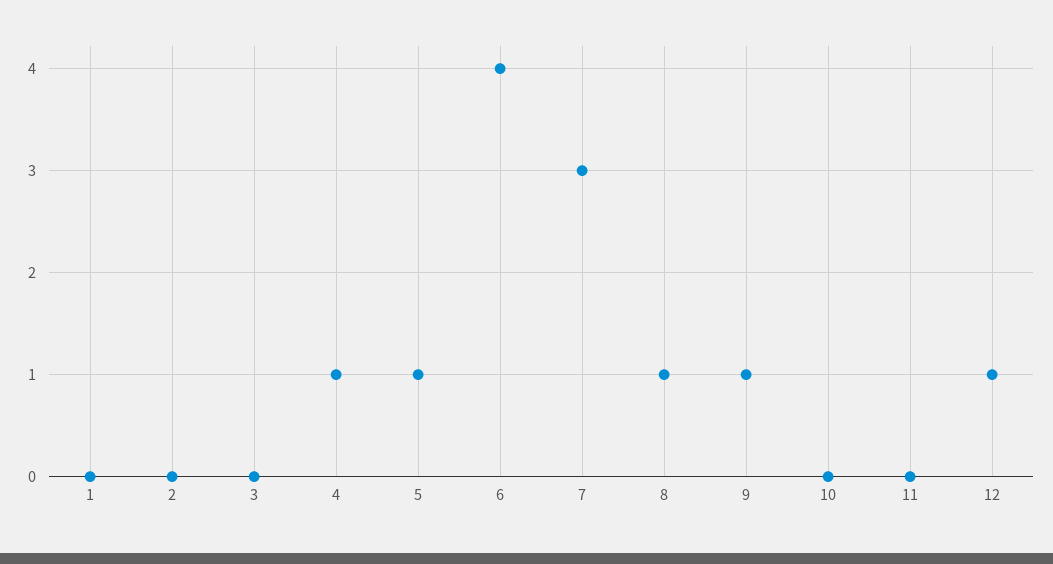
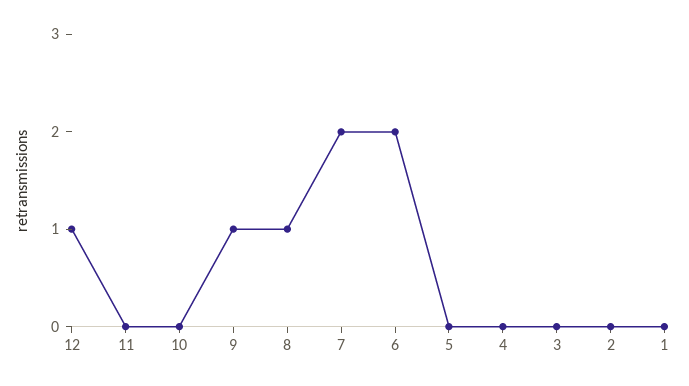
  {
    "1": 0,
    "2": 0,
    "3": 0,
-   "4": 1,
+   "4": 0,
-   "5": 1,
+   "5": 0,
-   "6": 4,
+   "6": 2,
-   "7": 3,
+   "7": 2,
    "8": 1,
    "9": 1,
    "10": 0,
    "11": 0,
    "12": 1
  }

